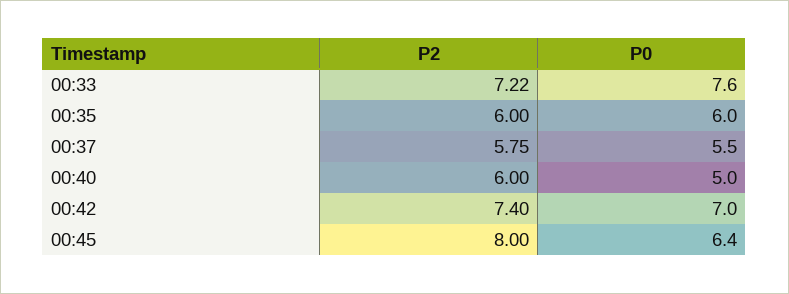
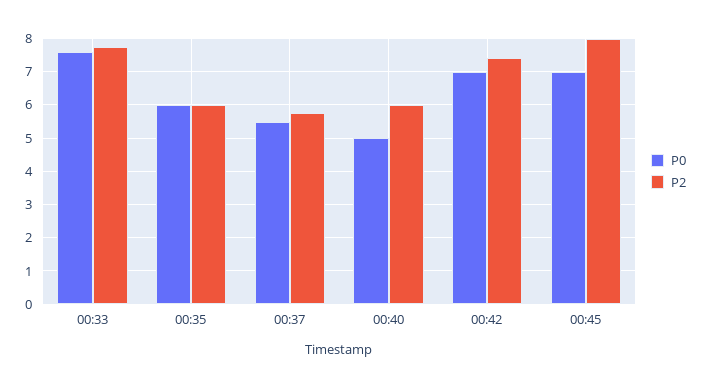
  {
    "P2": {
-     "00:33": 7.22,
+     "00:33": 7.8,
      "00:35": 6,
      "00:37": 5.75,
      "00:40": 6,
      "00:42": 7.4,
      "00:45": 8
    },
    "P0": {
      "00:33": 7.6,
      "00:35": 6,
      "00:37": 5.5,
      "00:40": 5,
      "00:42": 7,
-     "00:45": 6.4
+     "00:45": 7
    }
  }

